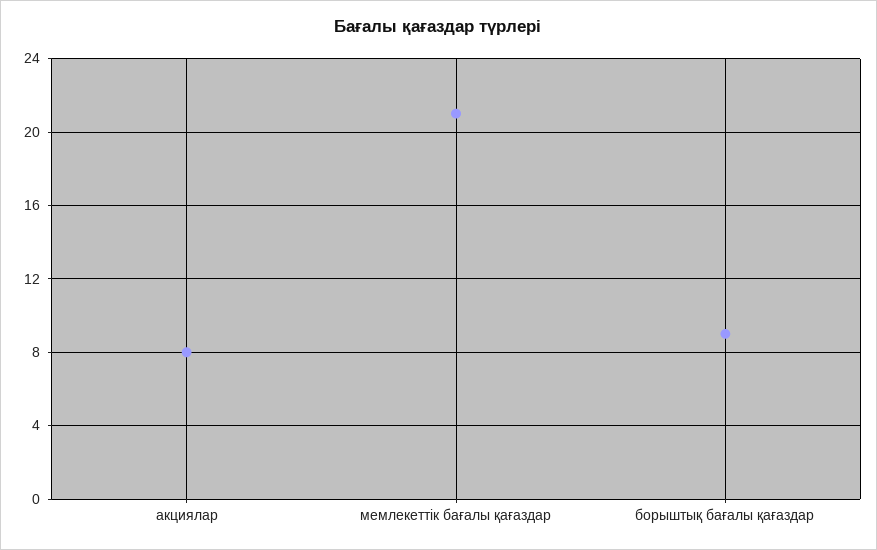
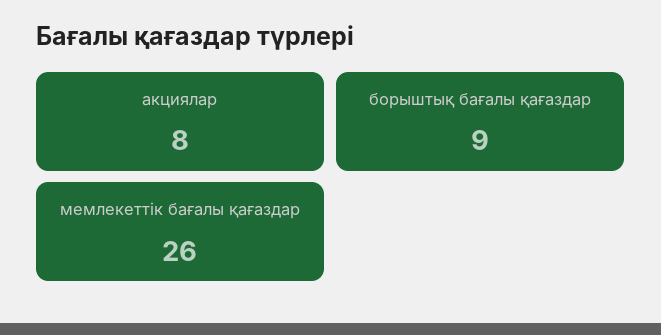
  {
    "акциялар": 8,
-   "мемлекеттік бағалы қағаздар": 21,
+   "мемлекеттік бағалы қағаздар": 26,
    "борыштық бағалы қағаздар": 9
  }

